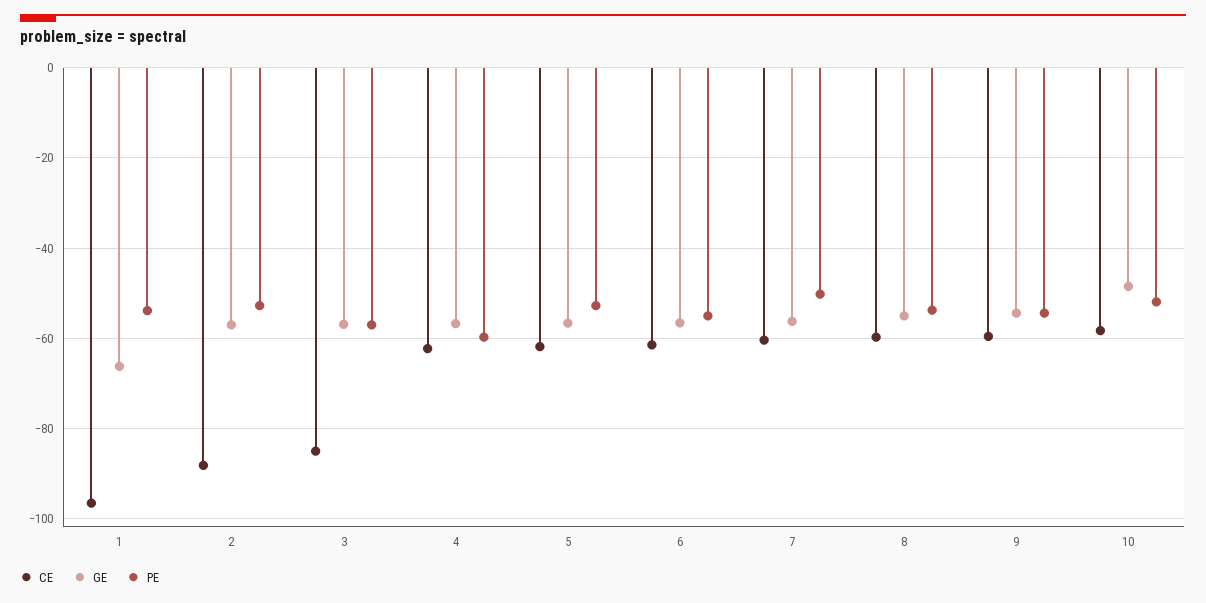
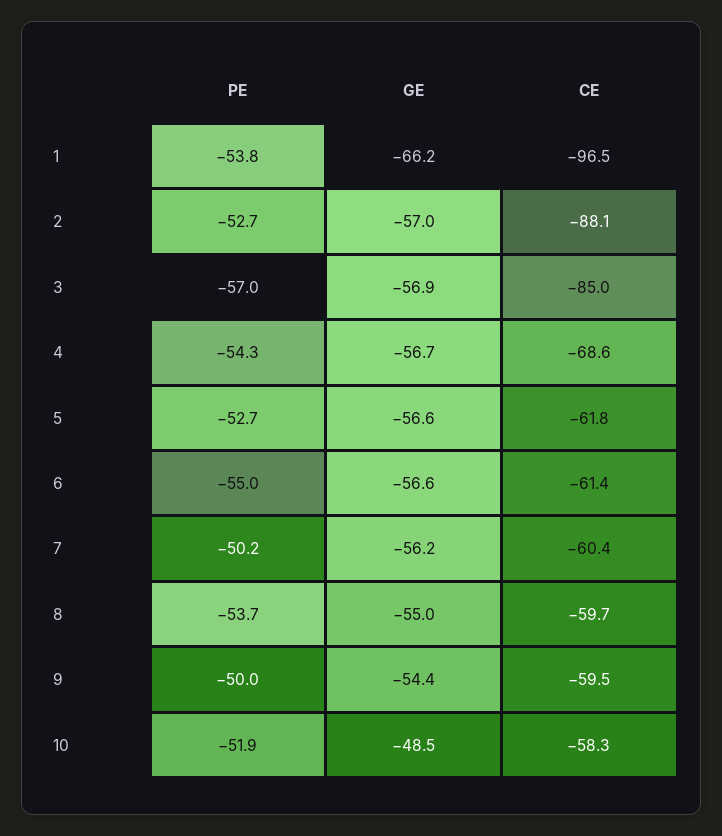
  {
    "CE": {
      "1": -96.5,
      "2": -88.1,
      "3": -85,
-     "4": -62,
+     "4": -68.6,
      "5": -61.8,
      "6": -61.4,
      "7": -60.4,
      "8": -59.7,
      "9": -59.5,
      "10": -58.3
    },
    "GE": {
      "1": -66.2,
      "2": -57,
      "3": -56.9,
      "4": -56.7,
      "5": -56.6,
      "6": -56.6,
      "7": -56.2,
      "8": -55,
      "9": -54.4,
      "10": -48.5
    },
    "PE": {
      "1": -53.8,
      "2": -52.7,
      "3": -57,
-     "4": -60,
+     "4": -54.3,
      "5": -52.7,
      "6": -55,
      "7": -50.2,
      "8": -53.7,
-     "9": -54,
+     "9": -50,
      "10": -51.9
    }
  }

